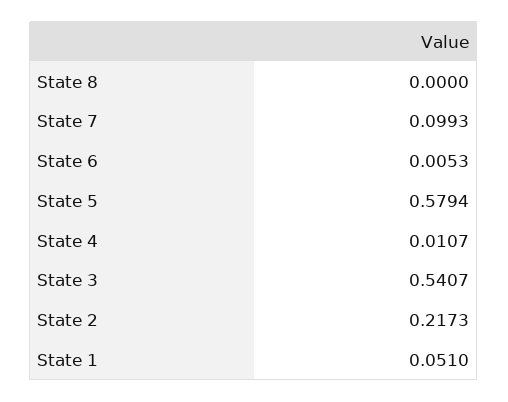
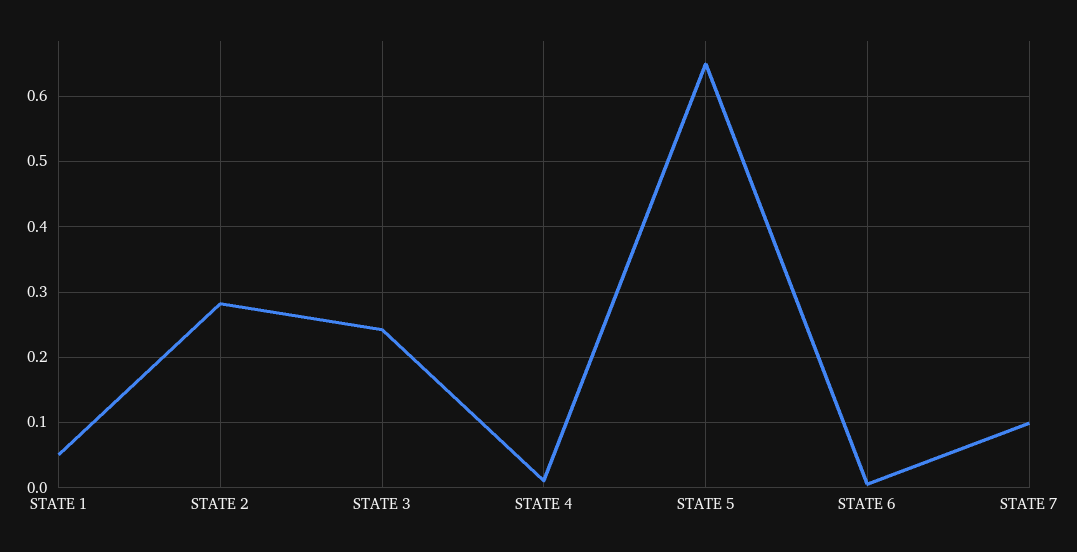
  {
-   "State 8": 0,
    "State 7": 0.0993,
    "State 6": 0.0053,
-   "State 5": 0.5794,
+   "State 5": 0.65,
    "State 4": 0.0107,
-   "State 3": 0.5407,
+   "State 3": 0.24,
-   "State 2": 0.2173,
+   "State 2": 0.28,
    "State 1": 0.051
  }

